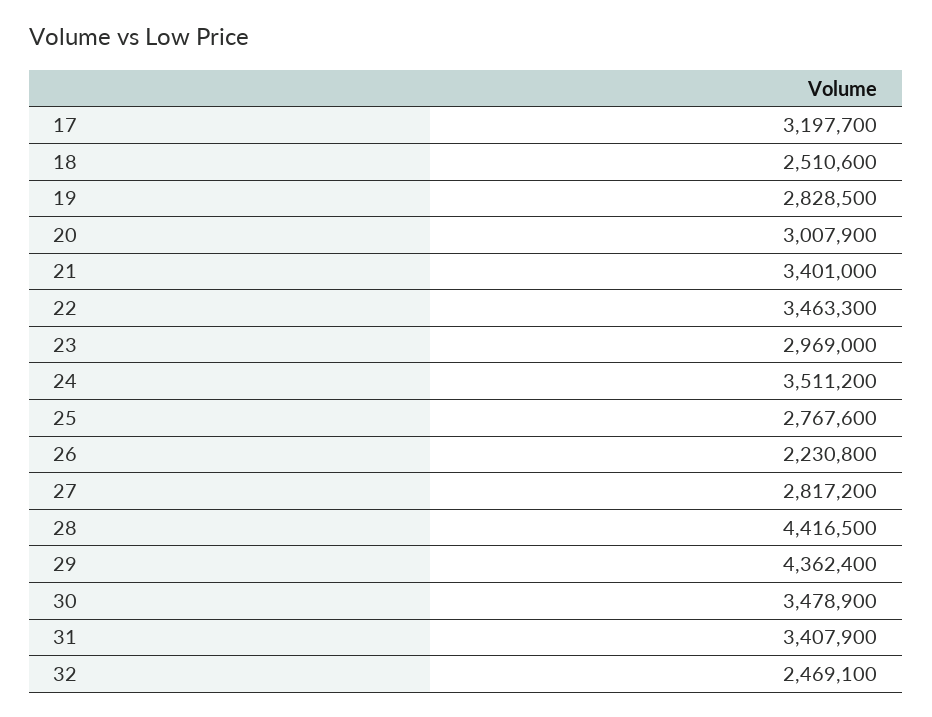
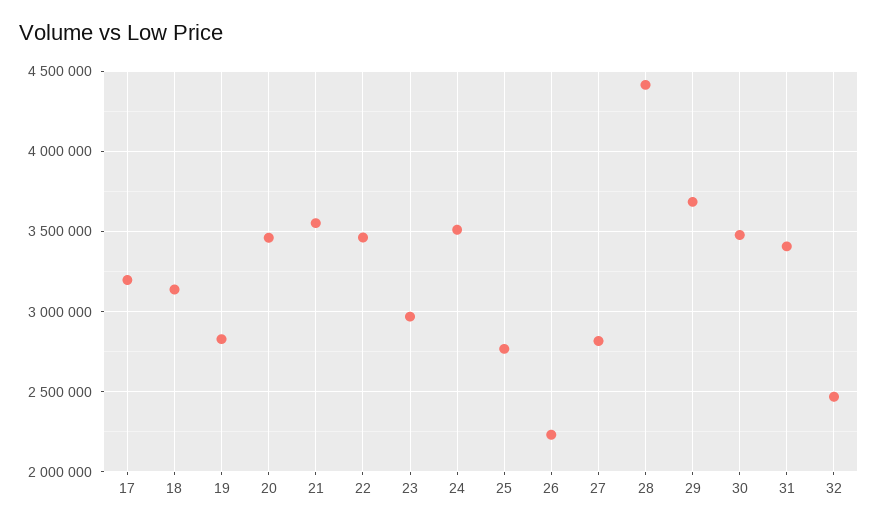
  {
    "17": 3197700,
-   "18": 2510600,
+   "18": 3150000,
    "19": 2828500,
-   "20": 3007900,
+   "20": 3450000,
-   "21": 3401000,
+   "21": 3550000,
    "22": 3463300,
    "23": 2969000,
    "24": 3511200,
    "25": 2767600,
    "26": 2230800,
    "27": 2817200,
    "28": 4416500,
-   "29": 4362400,
+   "29": 3700000,
    "30": 3478900,
    "31": 3407900,
    "32": 2469100
  }

